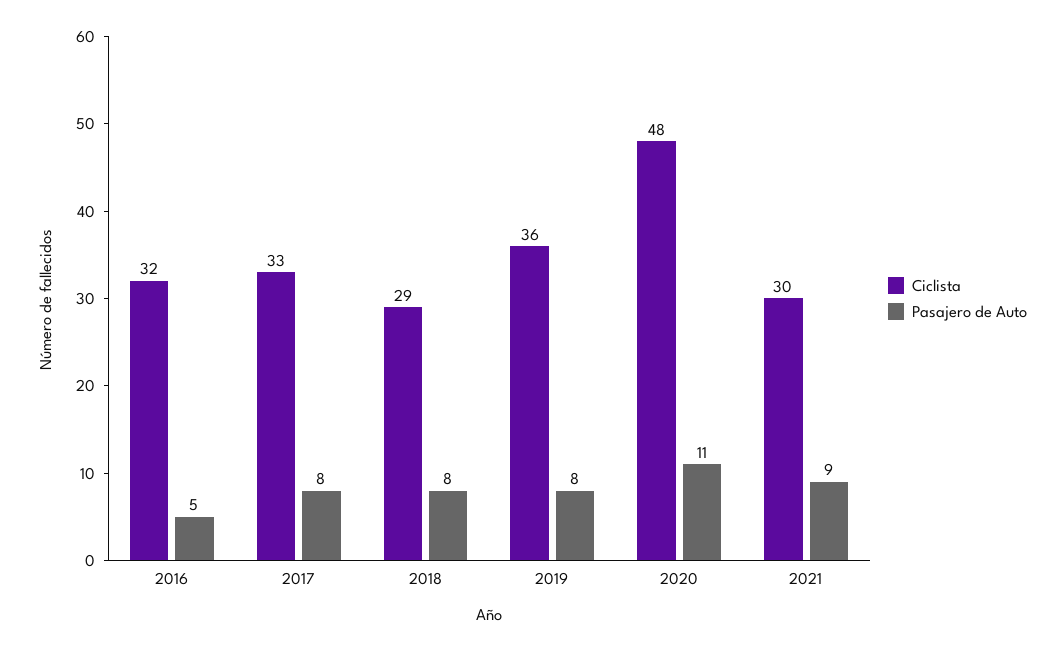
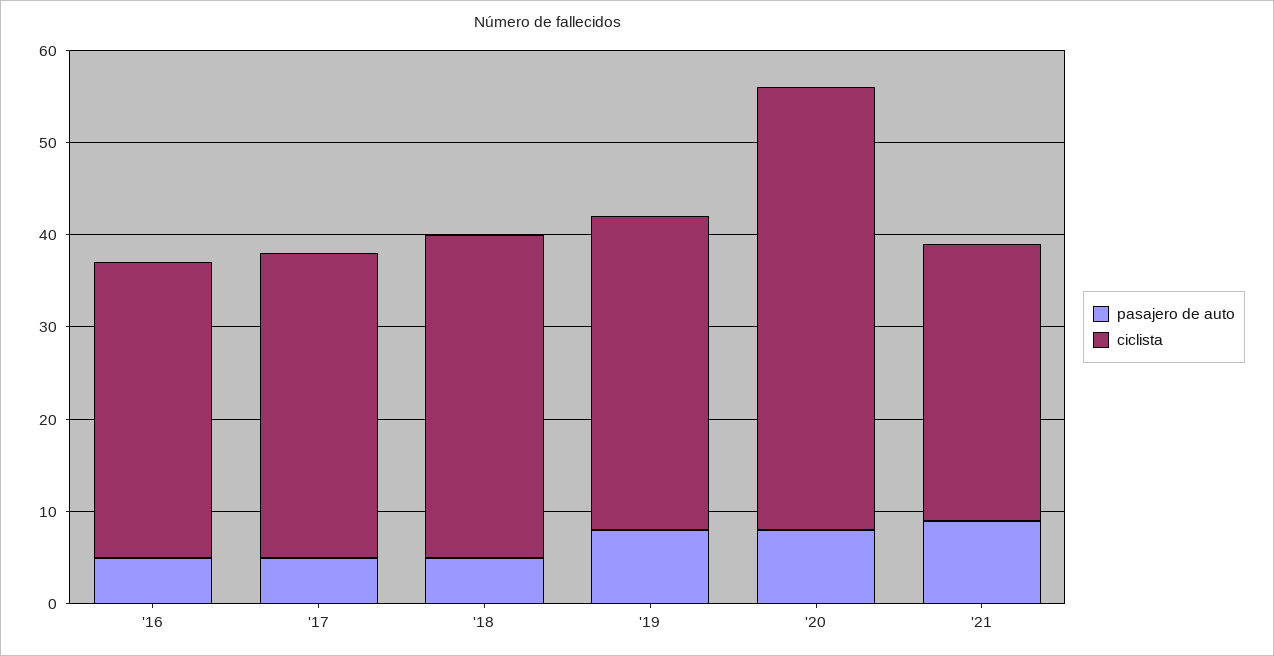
  {
    "Ciclista": {
      "2016": 32,
      "2017": 33,
-     "2018": 29,
+     "2018": 35,
-     "2019": 36,
+     "2019": 34,
      "2020": 48,
      "2021": 30
    },
    "Pasajero de Auto": {
      "2016": 5,
-     "2017": 8,
+     "2017": 5,
-     "2018": 8,
+     "2018": 5,
      "2019": 8,
-     "2020": 11,
+     "2020": 8,
      "2021": 9
    }
  }

